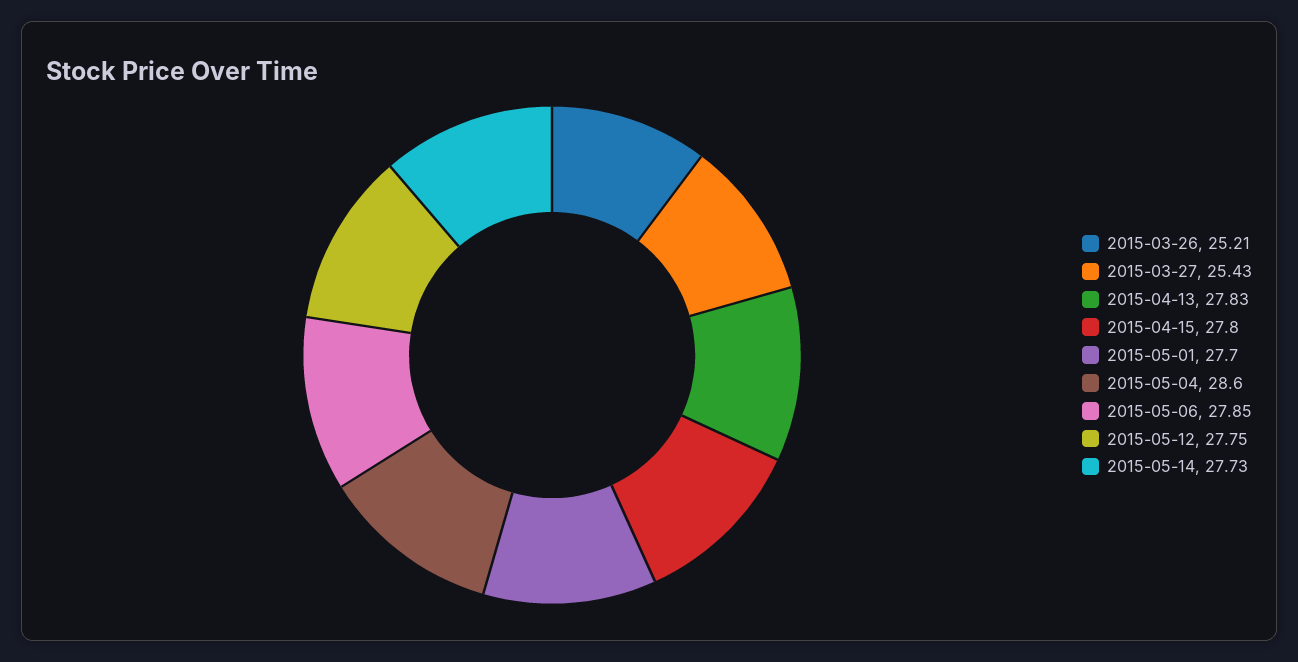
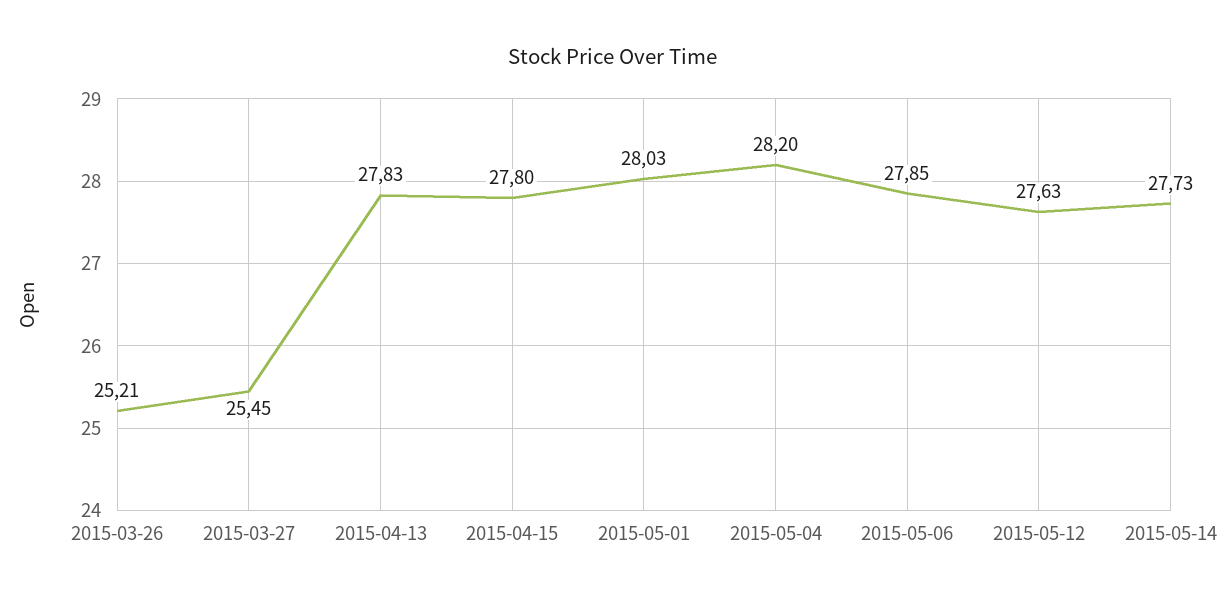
  {
    "2015-03-26": 25.21,
-   "2015-03-27": 25.43,
+   "2015-03-27": 25.45,
    "2015-04-13": 27.83,
    "2015-04-15": 27.8,
-   "2015-05-01": 27.7,
+   "2015-05-01": 28.03,
-   "2015-05-04": 28.6,
+   "2015-05-04": 28.2,
    "2015-05-06": 27.85,
-   "2015-05-12": 27.75,
+   "2015-05-12": 27.63,
    "2015-05-14": 27.73
  }

